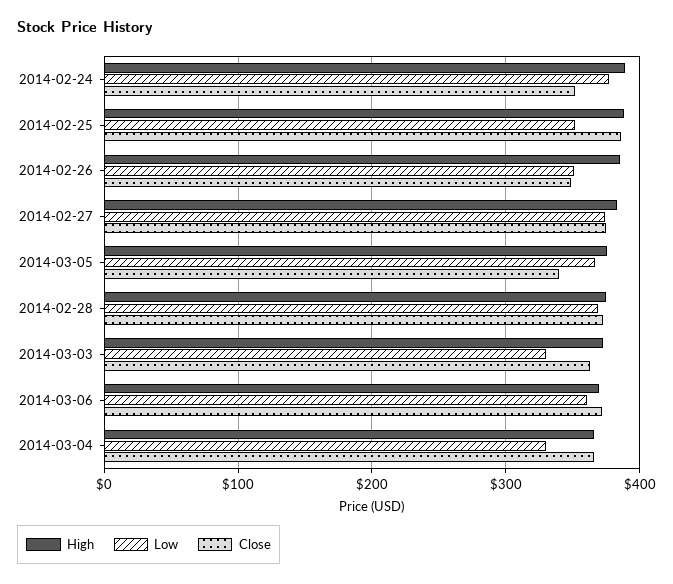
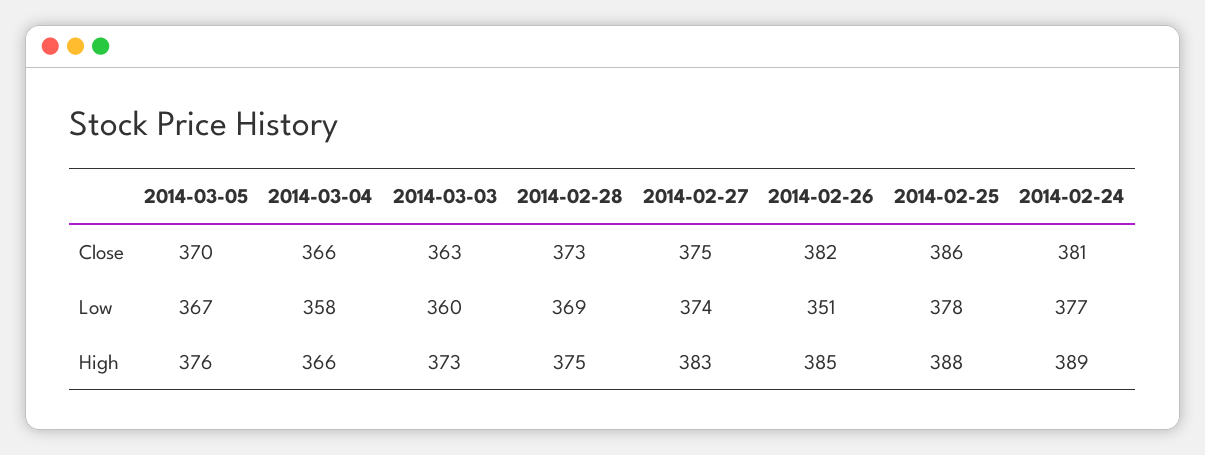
  {
    "High": {
      "2014-02-24": 389,
      "2014-02-25": 388,
      "2014-02-26": 385,
      "2014-02-27": 383,
      "2014-03-05": 376,
      "2014-02-28": 375,
      "2014-03-03": 373,
-     "2014-03-06": 370,
      "2014-03-04": 366
    },
    "Low": {
      "2014-02-24": 377,
-     "2014-02-25": 350,
+     "2014-02-25": 378,
      "2014-02-26": 351,
      "2014-02-27": 374,
      "2014-03-05": 367,
      "2014-02-28": 369,
-     "2014-03-03": 330,
+     "2014-03-03": 360,
-     "2014-03-06": 360,
-     "2014-03-04": 330
+     "2014-03-04": 358
    },
    "Close": {
-     "2014-02-24": 350,
+     "2014-02-24": 381,
      "2014-02-25": 386,
-     "2014-02-26": 350,
+     "2014-02-26": 382,
      "2014-02-27": 375,
-     "2014-03-05": 340,
+     "2014-03-05": 370,
      "2014-02-28": 373,
      "2014-03-03": 363,
-     "2014-03-06": 370,
      "2014-03-04": 366
    }
  }

